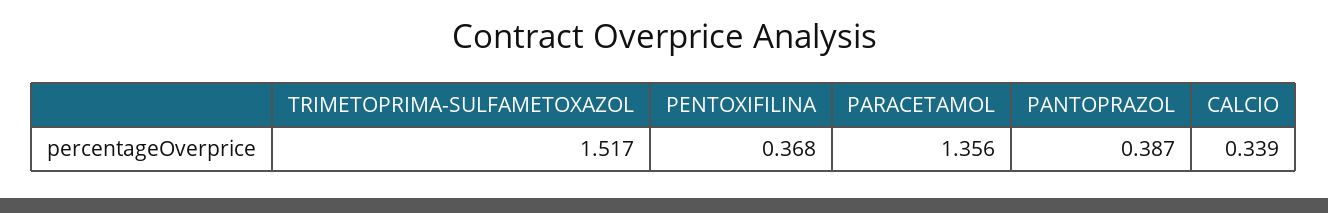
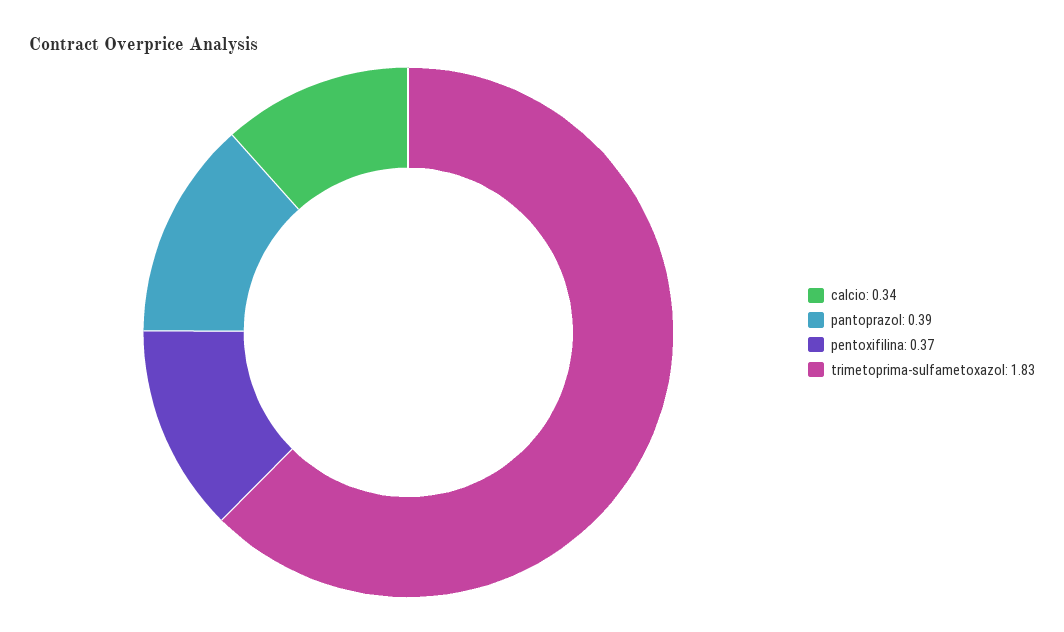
  {
-   "TRIMETOPRIMA-SULFAMETOXAZOL": 1.517,
+   "TRIMETOPRIMA-SULFAMETOXAZOL": 1.83,
    "PENTOXIFILINA": 0.368,
-   "PARACETAMOL": 1.356,
    "PANTOPRAZOL": 0.387,
    "CALCIO": 0.339
  }

